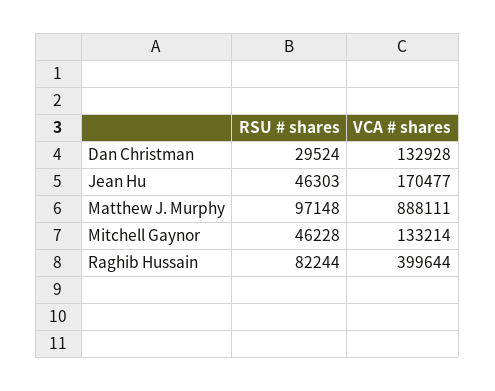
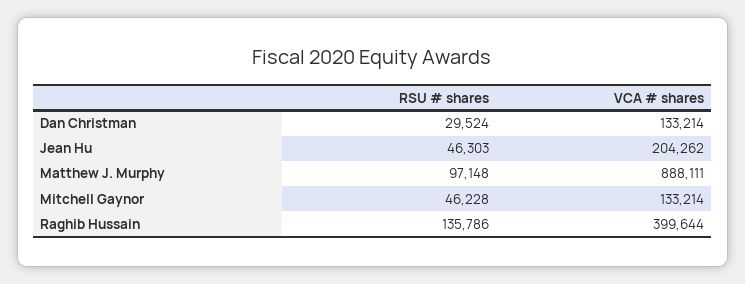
  {
    "RSU # shares": {
      "Dan Christman": 29524,
      "Jean Hu": 46303,
      "Matthew J. Murphy": 97148,
      "Mitchell Gaynor": 46228,
-     "Raghib Hussain": 82244
+     "Raghib Hussain": 135786
    },
    "VCA # shares": {
-     "Dan Christman": 132928,
+     "Dan Christman": 133214,
-     "Jean Hu": 170477,
+     "Jean Hu": 204262,
      "Matthew J. Murphy": 888111,
      "Mitchell Gaynor": 133214,
      "Raghib Hussain": 399644
    }
  }

